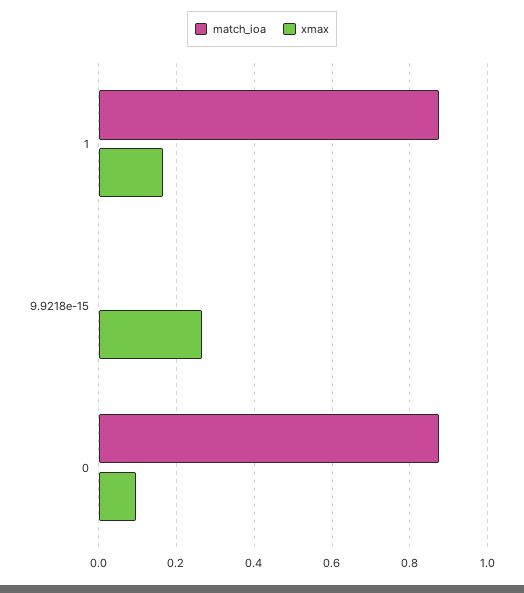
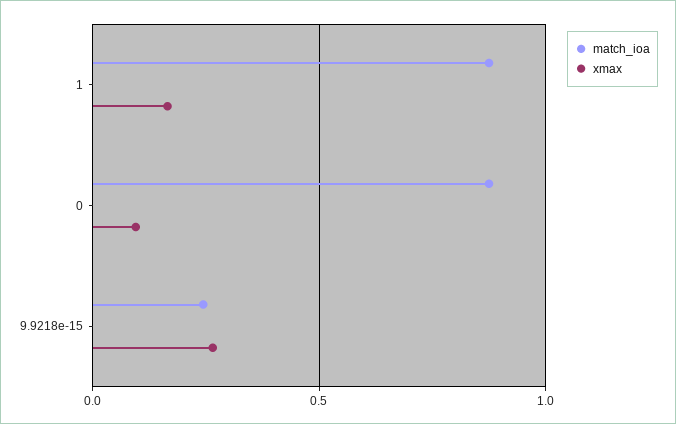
  {
    "match_ioa": {
      "1": 0.88,
-     "9.9218e-15": 0,
+     "9.9218e-15": 0.25,
      "0": 0.88
    },
    "xmax": {
      "1": 0.16,
      "9.9218e-15": 0.26,
      "0": 0.1
    }
  }

